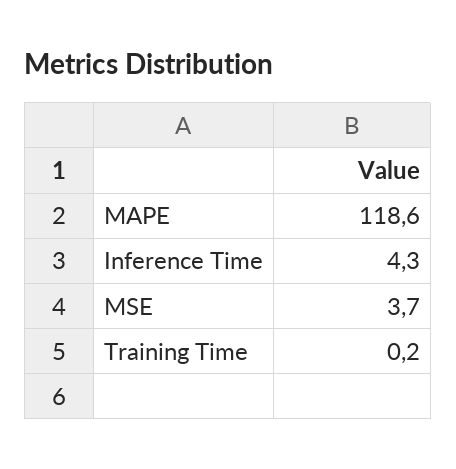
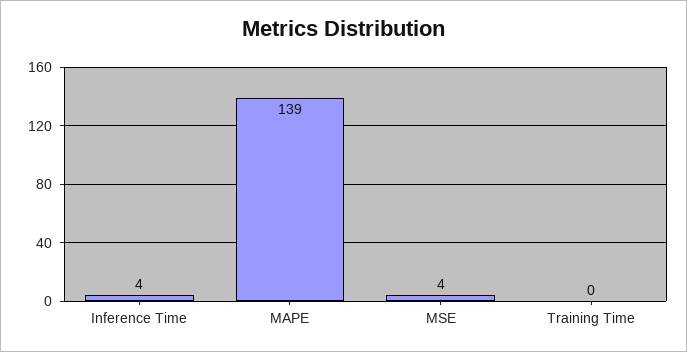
  {
-   "MAPE": 118.6,
+   "MAPE": 139,
    "Inference Time": 4.3,
    "MSE": 3.7,
    "Training Time": 0.2
  }

